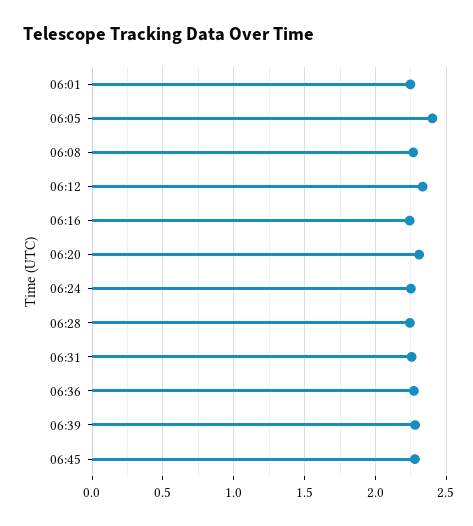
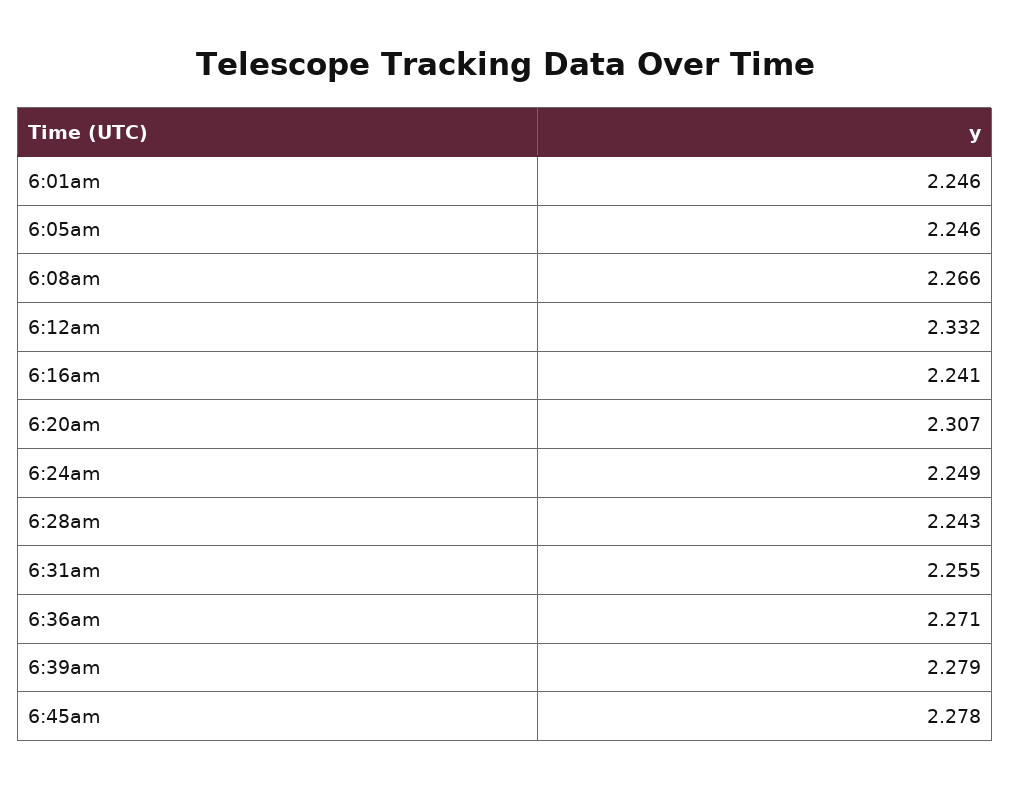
  {
    "06:01": 2.246,
-   "06:05": 2.4,
+   "06:05": 2.246,
    "06:08": 2.266,
    "06:12": 2.332,
    "06:16": 2.241,
    "06:20": 2.307,
    "06:24": 2.249,
    "06:28": 2.243,
    "06:31": 2.255,
    "06:36": 2.271,
    "06:39": 2.279,
    "06:45": 2.278
  }

